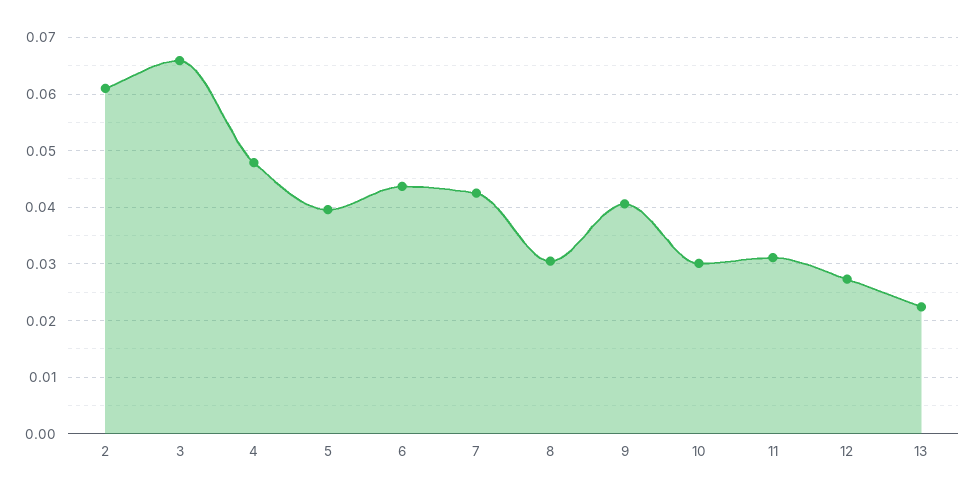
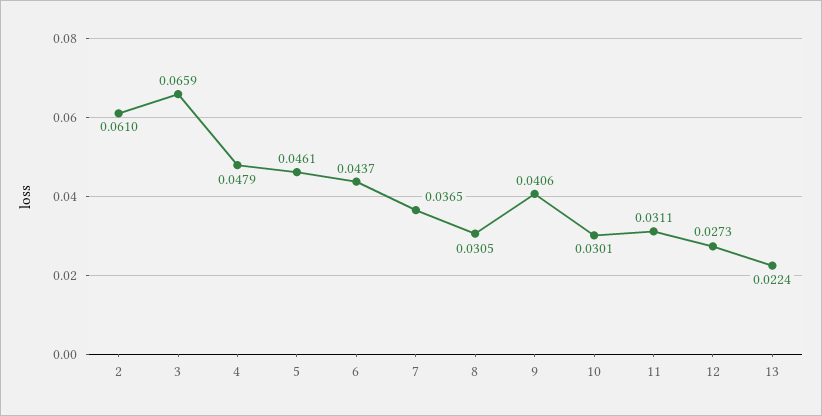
  {
    "2": 0.061,
    "3": 0.0659,
    "4": 0.0479,
-   "5": 0.04,
+   "5": 0.0461,
    "6": 0.0437,
-   "7": 0.042,
+   "7": 0.0365,
    "8": 0.0305,
    "9": 0.0406,
    "10": 0.0301,
    "11": 0.0311,
    "12": 0.0273,
    "13": 0.0224
  }

